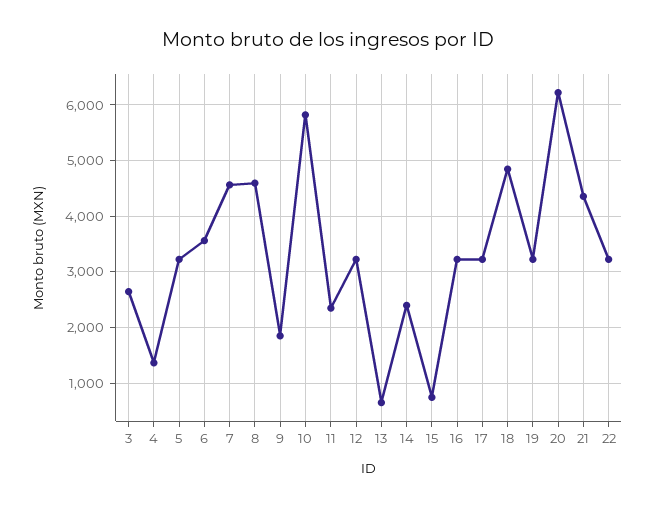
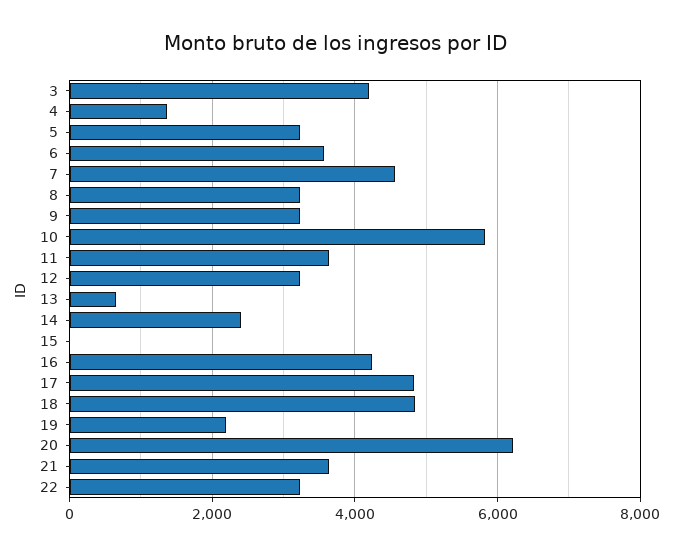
  {
-   "3": 2600,
+   "3": 4200,
    "4": 1400,
    "5": 3200,
    "6": 3600,
    "7": 4600,
-   "8": 4600,
+   "8": 3200,
-   "9": 1800,
+   "9": 3200,
    "10": 5800,
-   "11": 2400,
+   "11": 3600,
    "12": 3200,
    "13": 600,
    "14": 2400,
-   "15": 800,
+   "15": 0,
-   "16": 3200,
+   "16": 4200,
-   "17": 3200,
+   "17": 4800,
    "18": 4800,
-   "19": 3200,
+   "19": 2200,
    "20": 6200,
-   "21": 4400,
+   "21": 3600,
    "22": 3200
  }

